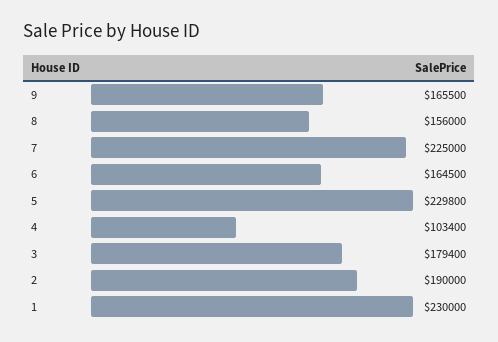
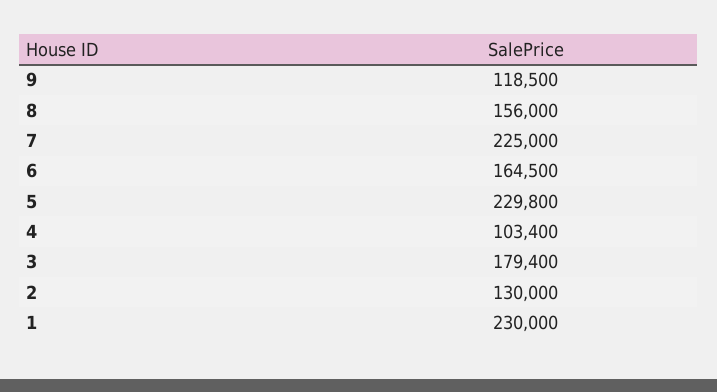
  {
-   "9": 165500,
+   "9": 118500,
    "8": 156000,
    "7": 225000,
    "6": 164500,
    "5": 229800,
    "4": 103400,
    "3": 179400,
-   "2": 190000,
+   "2": 130000,
    "1": 230000
  }

